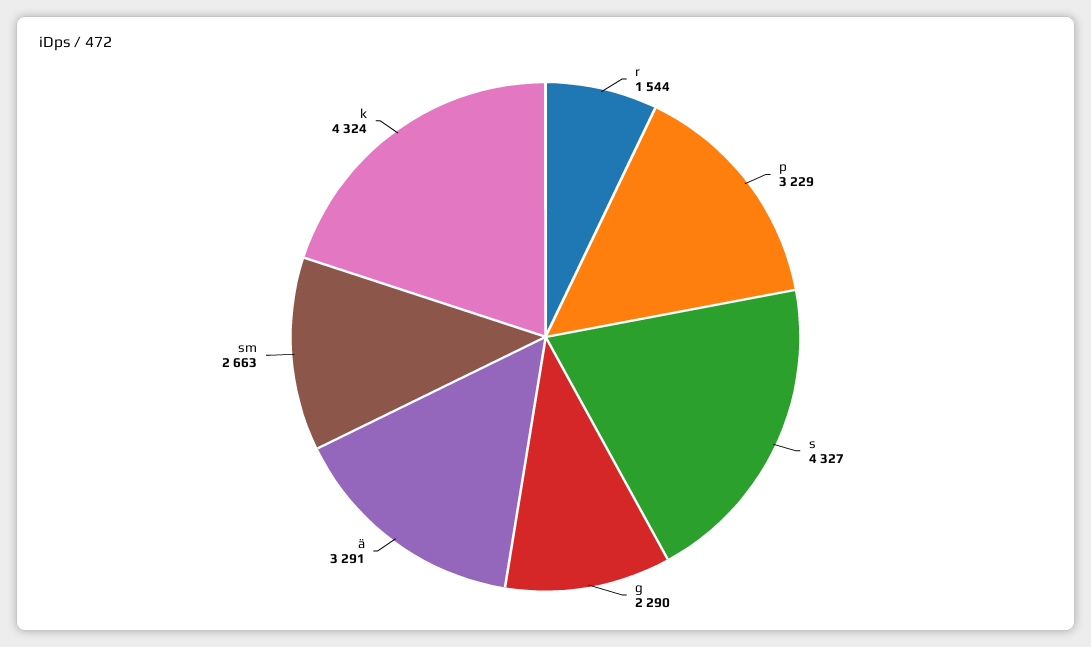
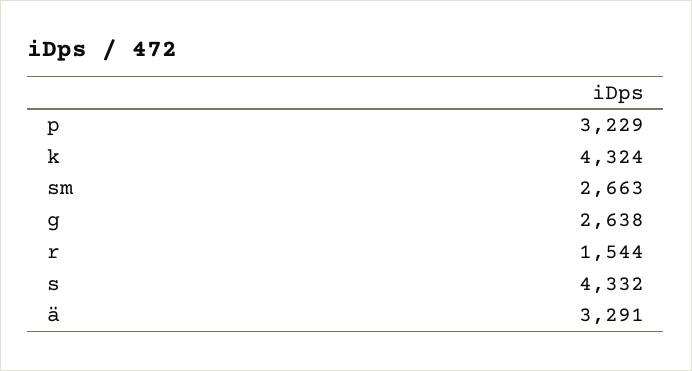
  {
    "r": 1544,
    "p": 3229,
-   "s": 4327,
+   "s": 4332,
-   "g": 2290,
+   "g": 2638,
    "ä": 3291,
    "sm": 2663,
    "k": 4324
  }

